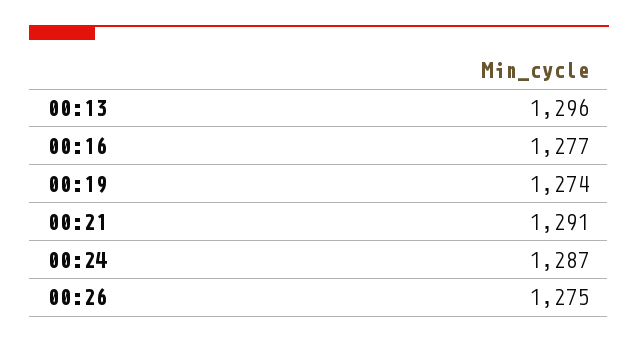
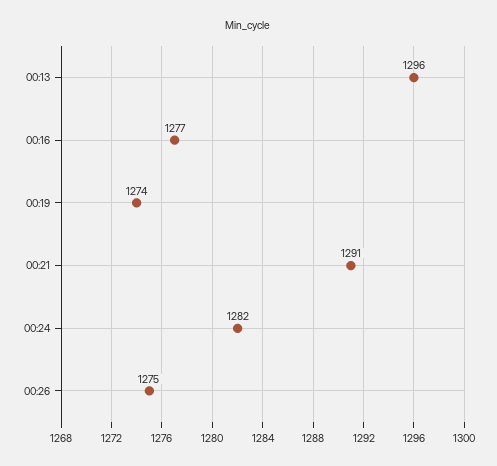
  {
    "00:13": 1296,
    "00:16": 1277,
    "00:19": 1274,
    "00:21": 1291,
-   "00:24": 1287,
+   "00:24": 1282,
    "00:26": 1275
  }

